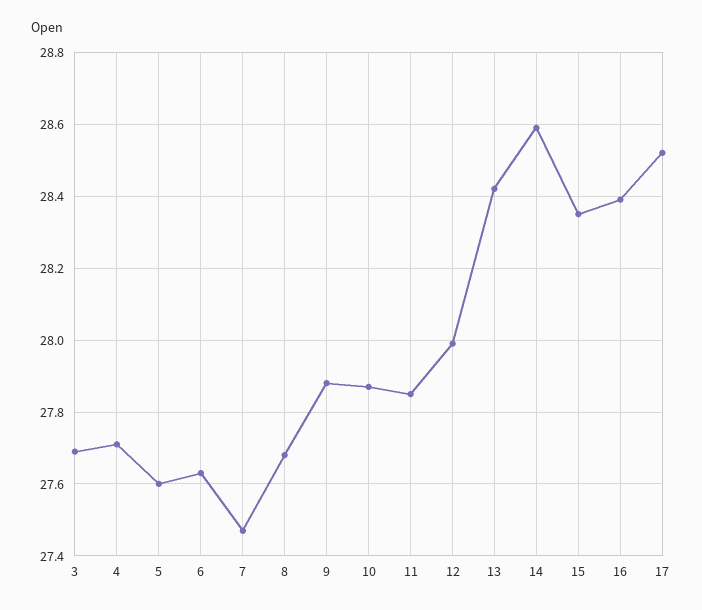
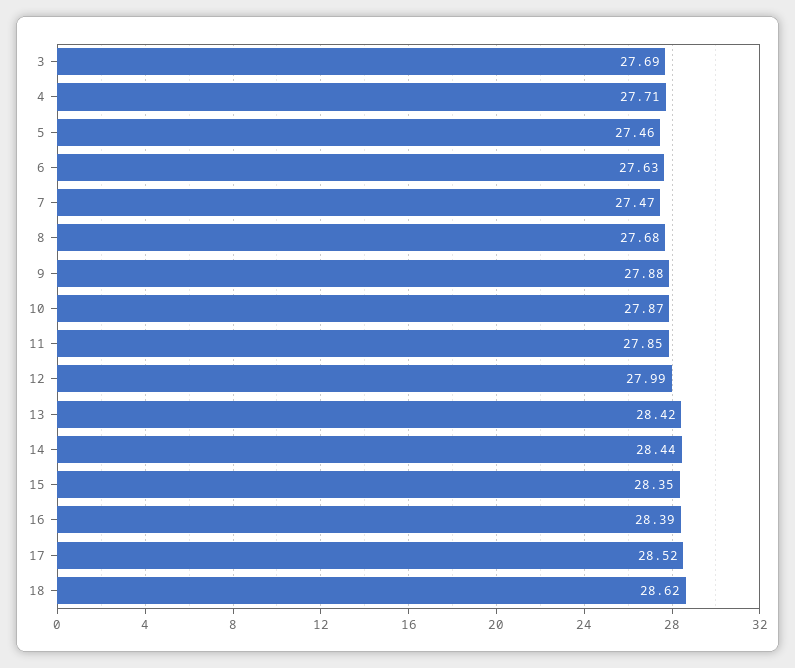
  {
    "3": 27.69,
    "4": 27.71,
-   "5": 27.6,
+   "5": 27.46,
    "6": 27.63,
    "7": 27.47,
    "8": 27.68,
    "9": 27.88,
    "10": 27.87,
    "11": 27.85,
    "12": 27.99,
    "13": 28.42,
-   "14": 28.6,
+   "14": 28.44,
    "15": 28.35,
    "16": 28.39,
-   "17": 28.52
+   "17": 28.52,
+   "18": 28.62
  }

